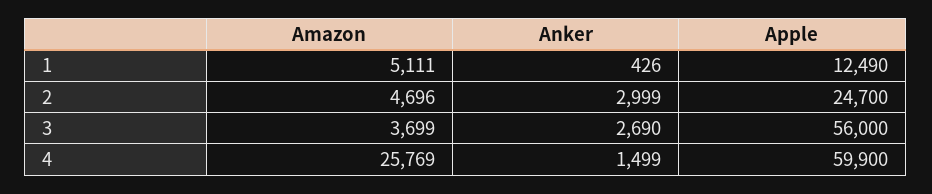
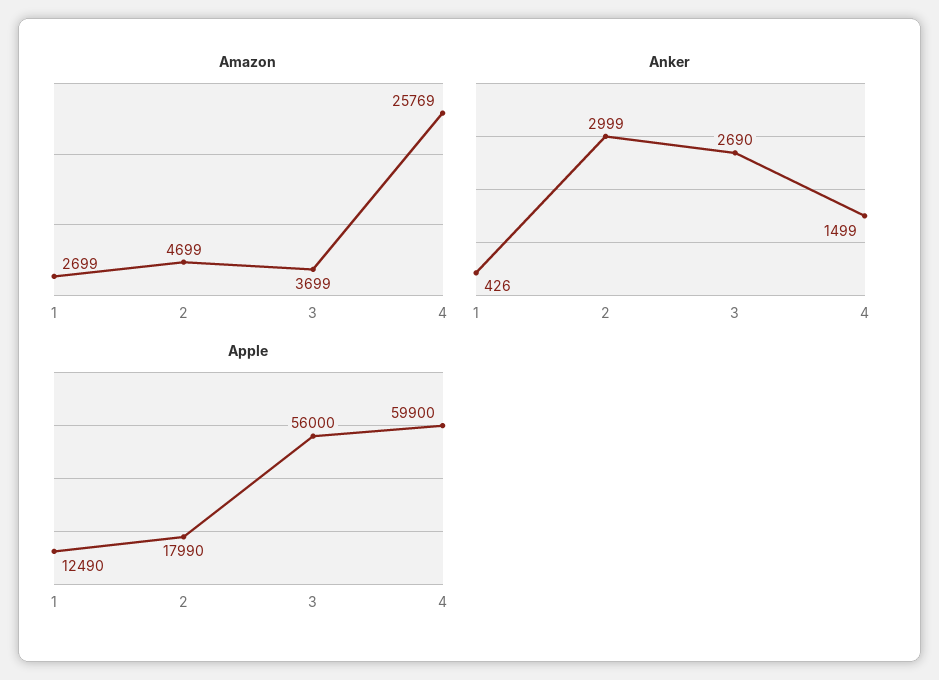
  {
    "Amazon": {
-     "1": 5111,
+     "1": 2699,
-     "2": 4696,
+     "2": 4699,
      "3": 3699,
      "4": 25769
    },
    "Anker": {
      "1": 426,
      "2": 2999,
      "3": 2690,
      "4": 1499
    },
    "Apple": {
      "1": 12490,
-     "2": 24700,
+     "2": 17990,
      "3": 56000,
      "4": 59900
    }
  }

